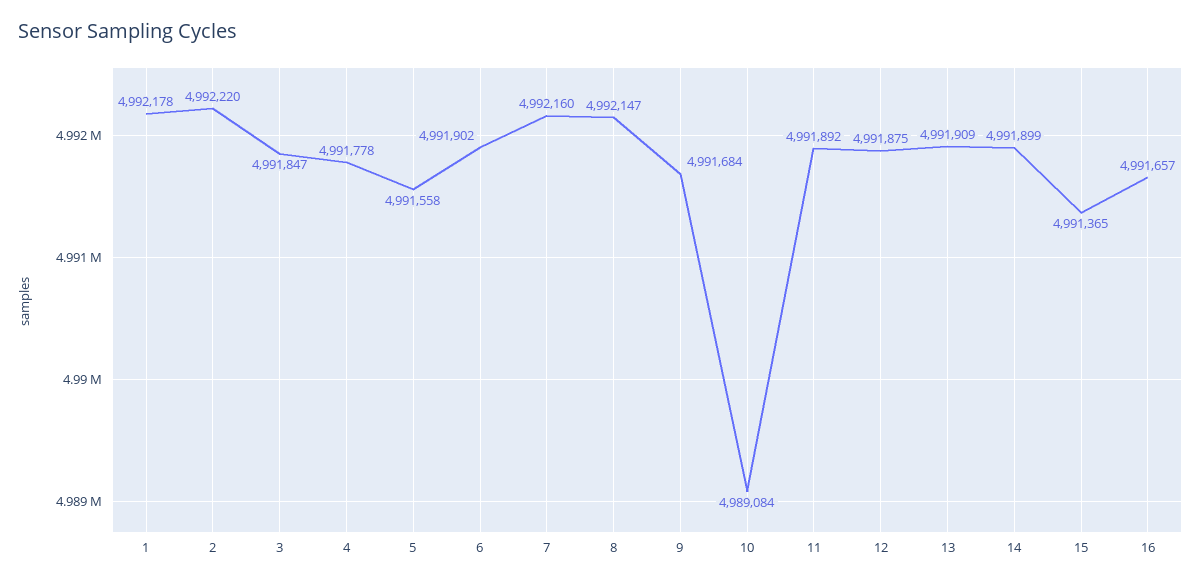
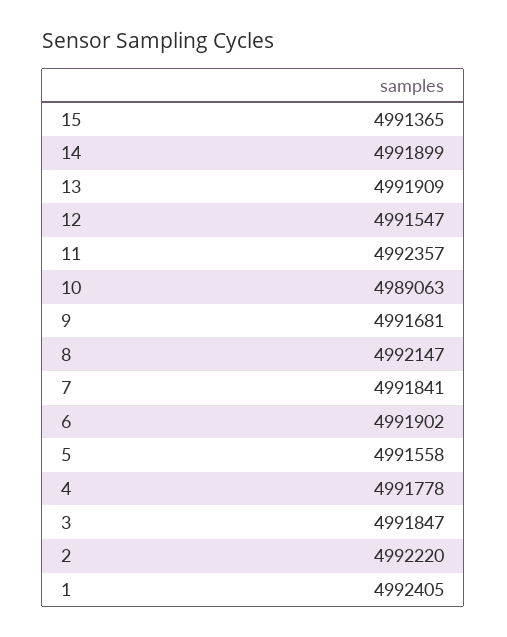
  {
-   "1": 4992178,
+   "1": 4992405,
    "2": 4992220,
    "3": 4991847,
    "4": 4991778,
    "5": 4991558,
    "6": 4991902,
-   "7": 4992160,
+   "7": 4991841,
    "8": 4992147,
-   "9": 4991684,
+   "9": 4991681,
-   "10": 4989084,
+   "10": 4989063,
-   "11": 4991892,
+   "11": 4992357,
-   "12": 4991875,
+   "12": 4991547,
    "13": 4991909,
    "14": 4991899,
-   "15": 4991365,
+   "15": 4991365
-   "16": 4991657
  }

